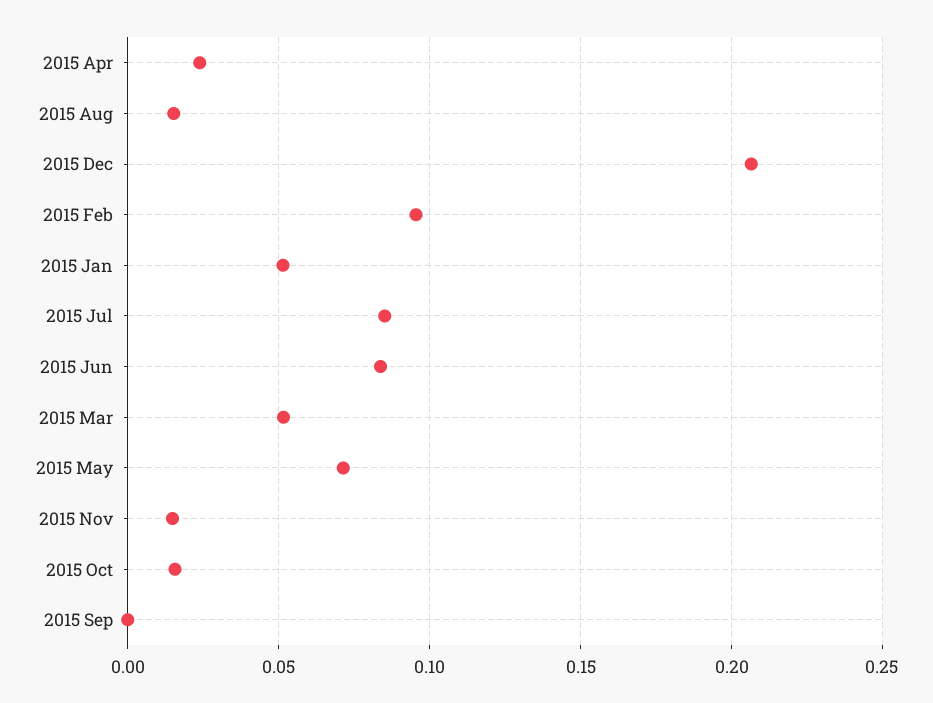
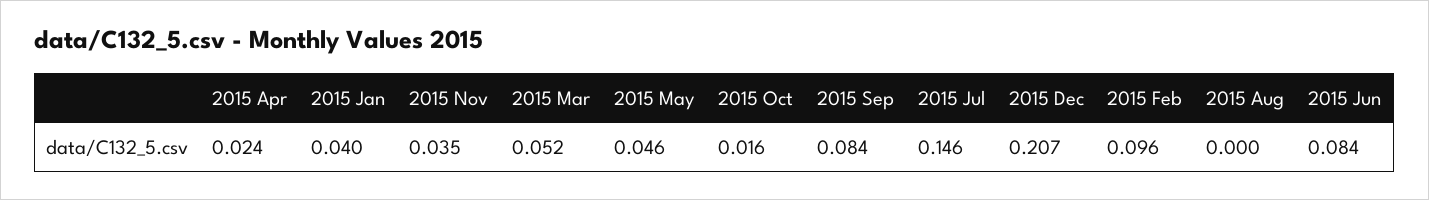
  {
    "2015 Apr": 0.024,
-   "2015 Aug": 0.015,
+   "2015 Aug": 0,
    "2015 Dec": 0.207,
    "2015 Feb": 0.096,
-   "2015 Jan": 0.05,
+   "2015 Jan": 0.04,
-   "2015 Jul": 0.085,
+   "2015 Jul": 0.146,
    "2015 Jun": 0.084,
    "2015 Mar": 0.052,
-   "2015 May": 0.07,
+   "2015 May": 0.046,
-   "2015 Nov": 0.015,
+   "2015 Nov": 0.035,
    "2015 Oct": 0.016,
-   "2015 Sep": 0
+   "2015 Sep": 0.084
  }

